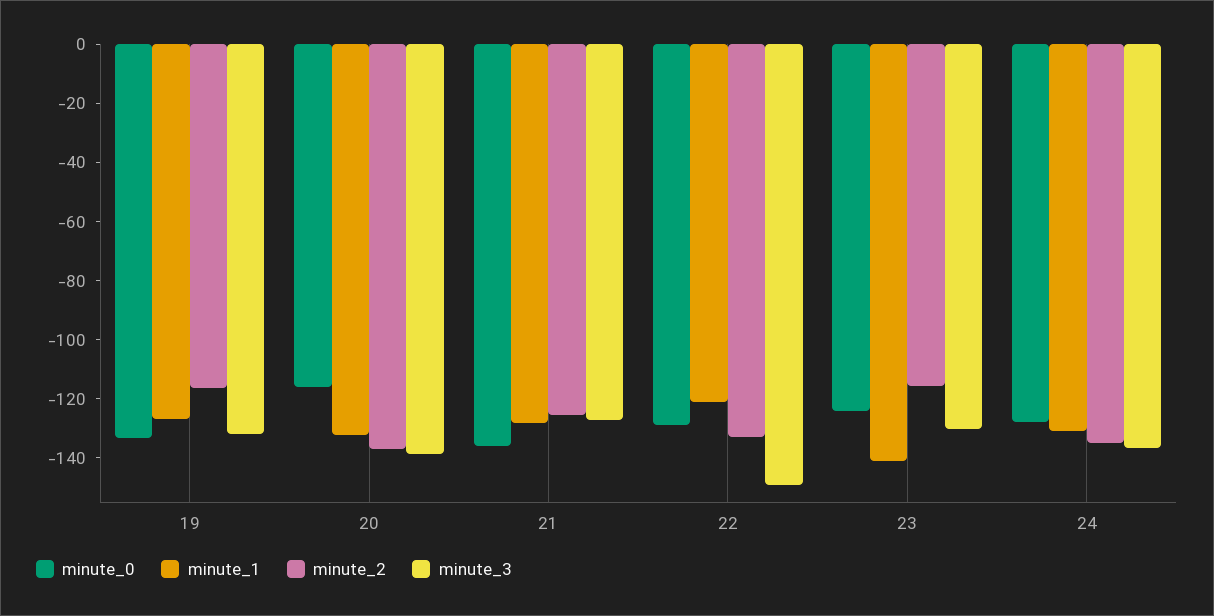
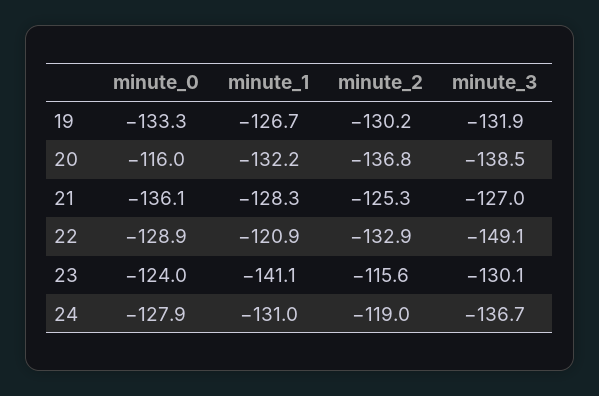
  {
    "minute_0": {
      "19": -133.3,
      "20": -116,
      "21": -136.1,
      "22": -128.9,
      "23": -124,
      "24": -127.9
    },
    "minute_1": {
      "19": -126.7,
      "20": -132.2,
      "21": -128.3,
      "22": -120.9,
      "23": -141.1,
      "24": -131
    },
    "minute_2": {
-     "19": -115,
+     "19": -130.2,
      "20": -136.8,
      "21": -125.3,
      "22": -132.9,
      "23": -115.6,
-     "24": -135
+     "24": -119
    },
    "minute_3": {
      "19": -131.9,
      "20": -138.5,
      "21": -127,
      "22": -149.1,
      "23": -130.1,
      "24": -136.7
    }
  }

